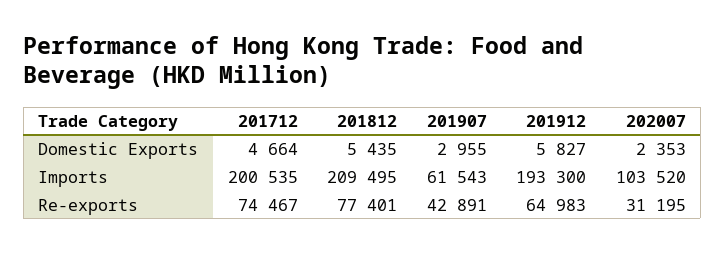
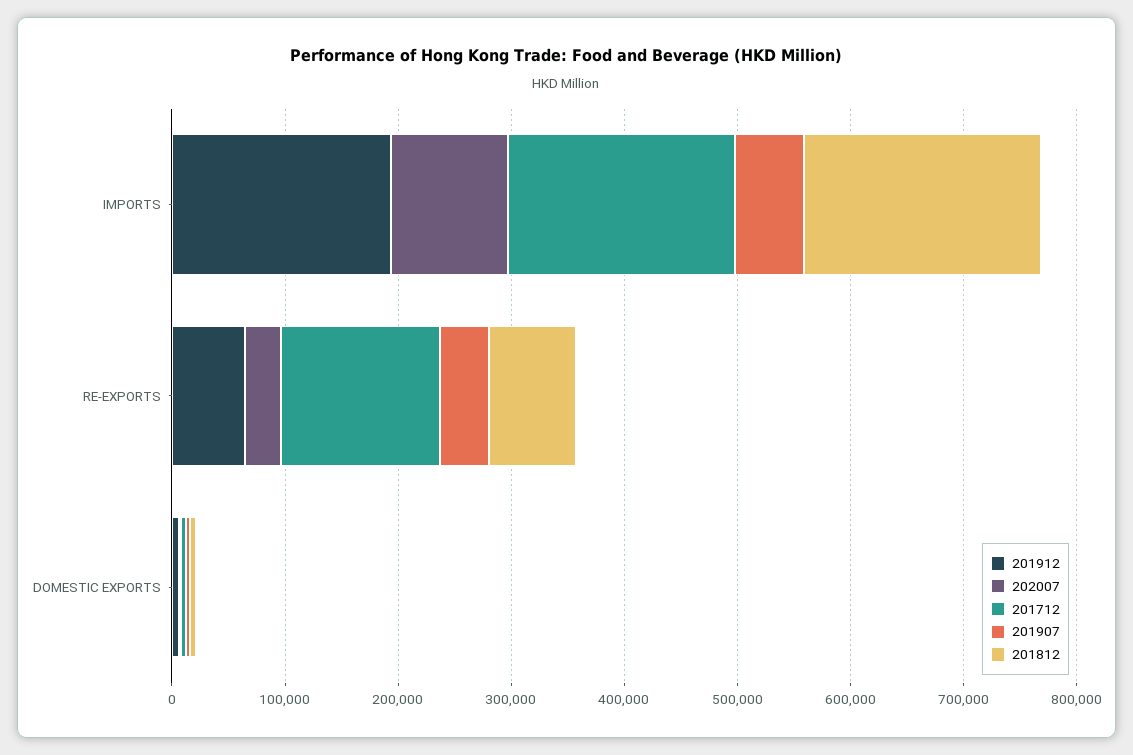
  {
    "201712": {
      "Domestic Exports": 4664,
      "Imports": 200535,
-     "Re-exports": 74467
+     "Re-exports": 140000
    },
    "201812": {
      "Domestic Exports": 5435,
      "Imports": 209495,
      "Re-exports": 77401
    },
    "201907": {
      "Domestic Exports": 2955,
      "Imports": 61543,
      "Re-exports": 42891
    },
    "201912": {
      "Domestic Exports": 5827,
      "Imports": 193300,
      "Re-exports": 64983
    },
    "202007": {
      "Domestic Exports": 2353,
      "Imports": 103520,
      "Re-exports": 31195
    }
  }

